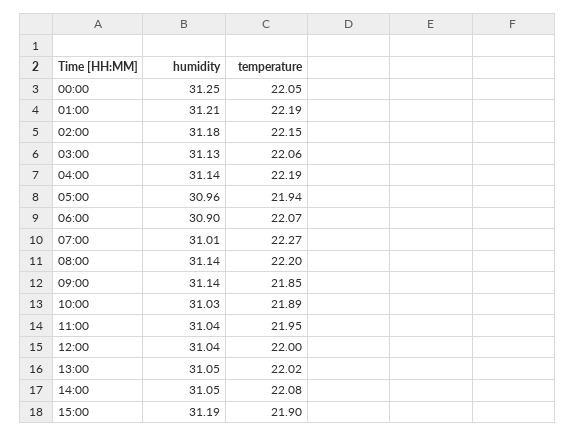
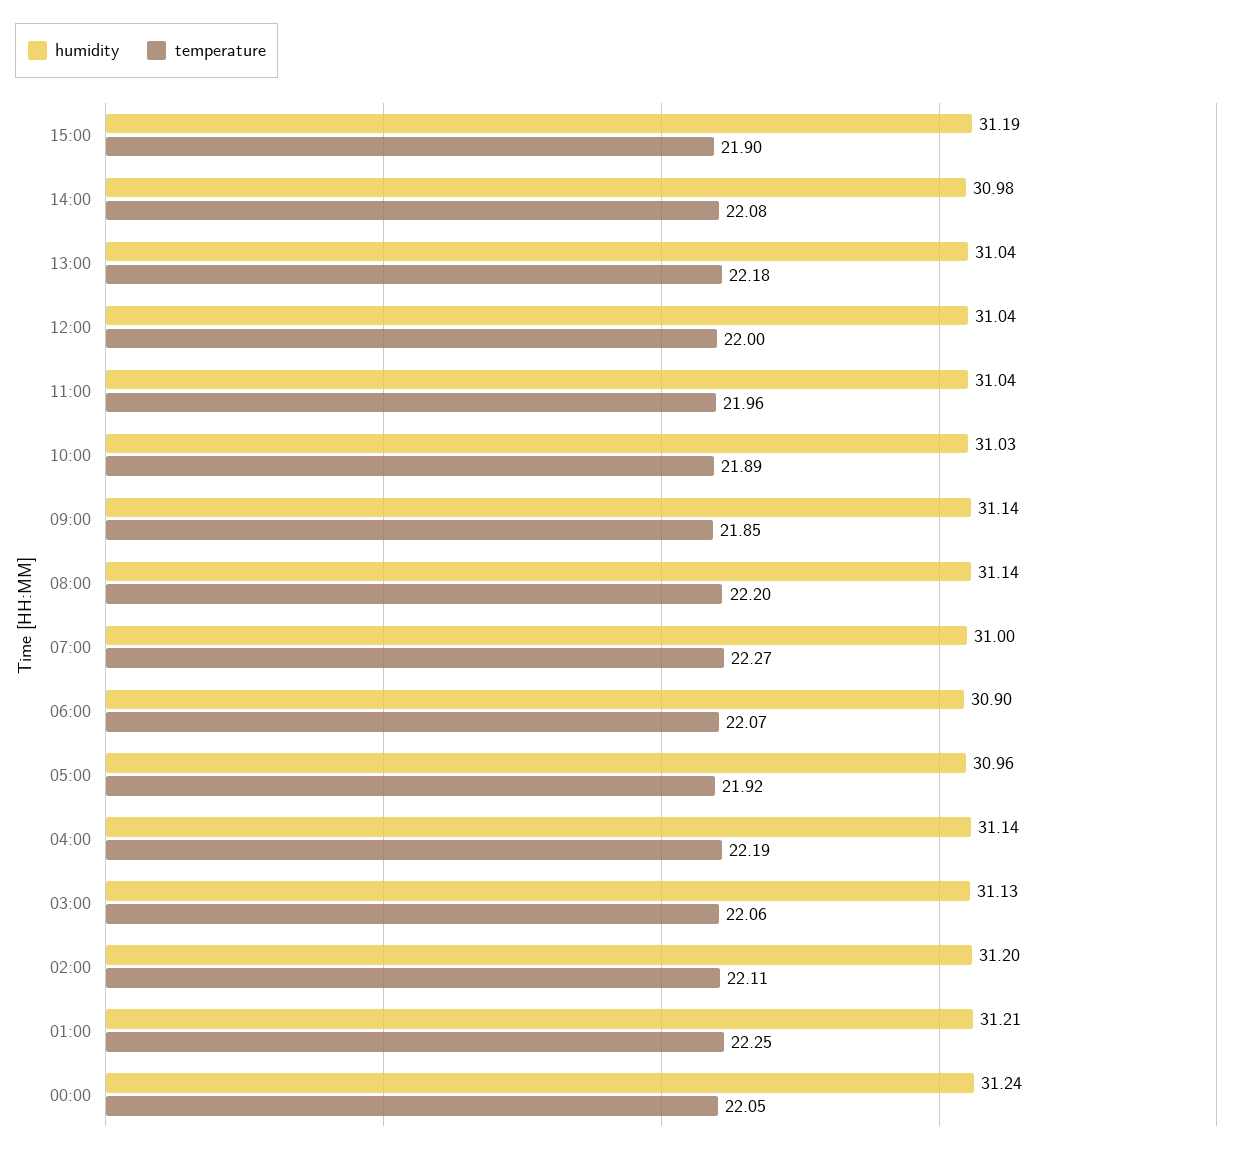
  {
    "humidity": {
-     "00:00": 31.25,
+     "00:00": 31.24,
      "01:00": 31.21,
-     "02:00": 31.18,
+     "02:00": 31.2,
      "03:00": 31.13,
      "04:00": 31.14,
      "05:00": 30.96,
      "06:00": 30.9,
-     "07:00": 31.01,
+     "07:00": 31,
      "08:00": 31.14,
      "09:00": 31.14,
      "10:00": 31.03,
      "11:00": 31.04,
      "12:00": 31.04,
-     "13:00": 31.05,
+     "13:00": 31.04,
-     "14:00": 31.05,
+     "14:00": 30.98,
      "15:00": 31.19
    },
    "temperature": {
      "00:00": 22.05,
-     "01:00": 22.19,
+     "01:00": 22.25,
-     "02:00": 22.15,
+     "02:00": 22.11,
      "03:00": 22.06,
      "04:00": 22.19,
-     "05:00": 21.94,
+     "05:00": 21.92,
      "06:00": 22.07,
      "07:00": 22.27,
      "08:00": 22.2,
      "09:00": 21.85,
      "10:00": 21.89,
-     "11:00": 21.95,
+     "11:00": 21.96,
      "12:00": 22,
-     "13:00": 22.02,
+     "13:00": 22.18,
      "14:00": 22.08,
      "15:00": 21.9
    }
  }

